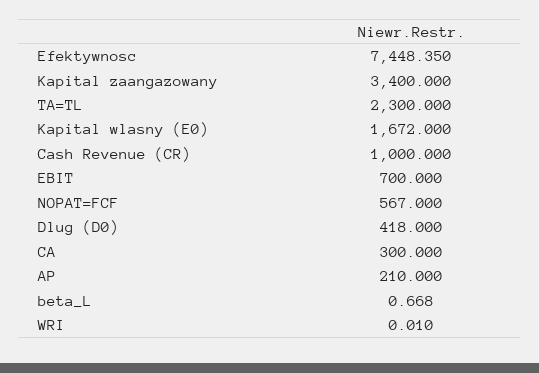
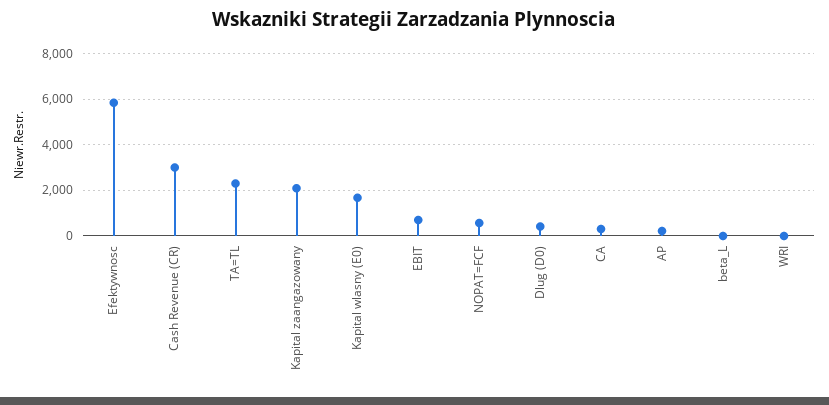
  {
-   "Efektywnosc": 7448.35,
+   "Efektywnosc": 6000,
-   "Kapital zaangazowany": 3400,
+   "Kapital zaangazowany": 2000,
    "TA=TL": 2300,
    "Kapital wlasny (E0)": 1672,
-   "Cash Revenue (CR)": 1000,
+   "Cash Revenue (CR)": 3000,
    "EBIT": 700,
    "NOPAT=FCF": 567,
    "Dlug (D0)": 418,
    "CA": 300,
    "AP": 210,
    "beta_L": 0.668,
    "WRI": 0.01
  }

